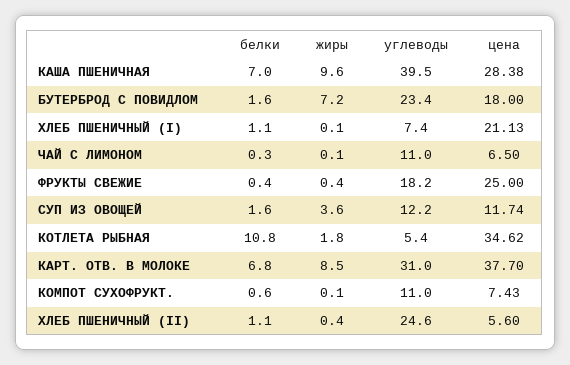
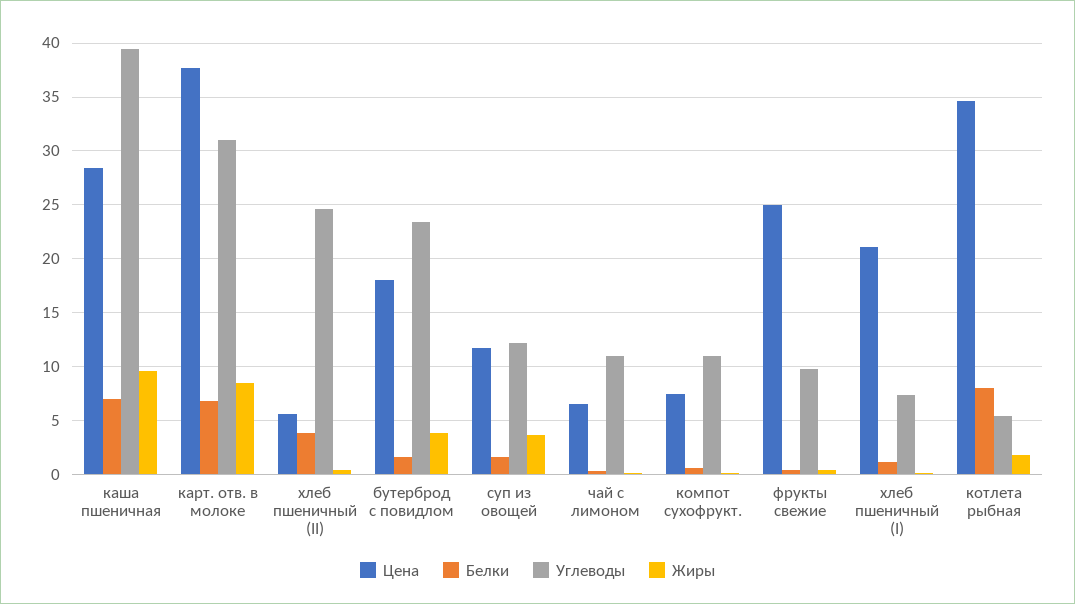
  {
    "белки": {
      "КАША ПШЕНИЧНАЯ": 7,
      "БУТЕРБРОД С ПОВИДЛОМ": 1.6,
      "ХЛЕБ ПШЕНИЧНЫЙ (I)": 1.1,
      "ЧАЙ С ЛИМОНОМ": 0.3,
      "ФРУКТЫ СВЕЖИЕ": 0.4,
      "СУП ИЗ ОВОЩЕЙ": 1.6,
-     "КОТЛЕТА РЫБНАЯ": 10.8,
+     "КОТЛЕТА РЫБНАЯ": 8,
      "КАРТ. ОТВ. В МОЛОКЕ": 6.8,
      "КОМПОТ СУХОФРУКТ.": 0.6,
-     "ХЛЕБ ПШЕНИЧНЫЙ (II)": 1.1
+     "ХЛЕБ ПШЕНИЧНЫЙ (II)": 4
    },
    "жиры": {
      "КАША ПШЕНИЧНАЯ": 9.6,
-     "БУТЕРБРОД С ПОВИДЛОМ": 7.2,
+     "БУТЕРБРОД С ПОВИДЛОМ": 4,
      "ХЛЕБ ПШЕНИЧНЫЙ (I)": 0.1,
      "ЧАЙ С ЛИМОНОМ": 0.1,
      "ФРУКТЫ СВЕЖИЕ": 0.4,
      "СУП ИЗ ОВОЩЕЙ": 3.6,
      "КОТЛЕТА РЫБНАЯ": 1.8,
      "КАРТ. ОТВ. В МОЛОКЕ": 8.5,
      "КОМПОТ СУХОФРУКТ.": 0.1,
      "ХЛЕБ ПШЕНИЧНЫЙ (II)": 0.4
    },
    "углеводы": {
      "КАША ПШЕНИЧНАЯ": 39.5,
      "БУТЕРБРОД С ПОВИДЛОМ": 23.4,
      "ХЛЕБ ПШЕНИЧНЫЙ (I)": 7.4,
      "ЧАЙ С ЛИМОНОМ": 11,
-     "ФРУКТЫ СВЕЖИЕ": 18.2,
+     "ФРУКТЫ СВЕЖИЕ": 10,
      "СУП ИЗ ОВОЩЕЙ": 12.2,
      "КОТЛЕТА РЫБНАЯ": 5.4,
      "КАРТ. ОТВ. В МОЛОКЕ": 31,
      "КОМПОТ СУХОФРУКТ.": 11,
      "ХЛЕБ ПШЕНИЧНЫЙ (II)": 24.6
    },
    "цена": {
      "КАША ПШЕНИЧНАЯ": 28.38,
      "БУТЕРБРОД С ПОВИДЛОМ": 18,
      "ХЛЕБ ПШЕНИЧНЫЙ (I)": 21.13,
      "ЧАЙ С ЛИМОНОМ": 6.5,
      "ФРУКТЫ СВЕЖИЕ": 25,
      "СУП ИЗ ОВОЩЕЙ": 11.74,
      "КОТЛЕТА РЫБНАЯ": 34.62,
      "КАРТ. ОТВ. В МОЛОКЕ": 37.7,
      "КОМПОТ СУХОФРУКТ.": 7.43,
      "ХЛЕБ ПШЕНИЧНЫЙ (II)": 5.6
    }
  }

